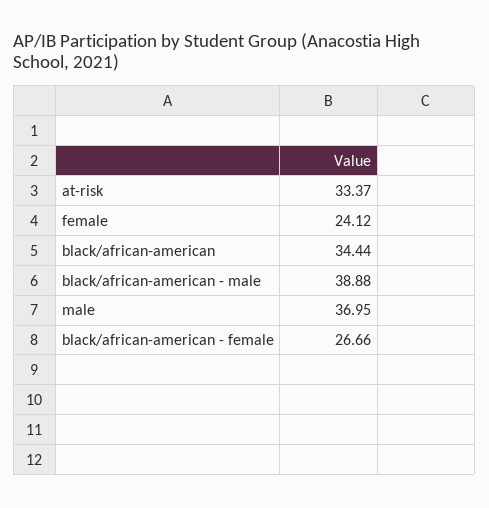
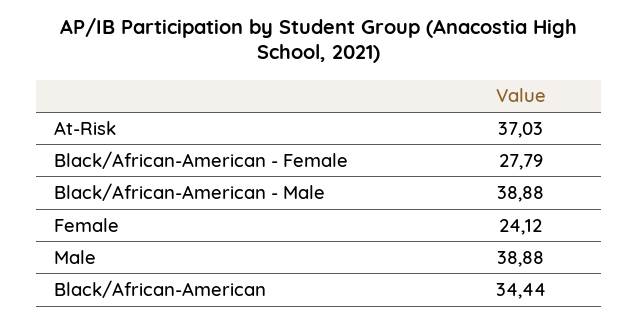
  {
-   "at-risk": 33.37,
+   "at-risk": 37.03,
    "female": 24.12,
    "black/african-american": 34.44,
    "black/african-american - male": 38.88,
-   "male": 36.95,
+   "male": 38.88,
-   "black/african-american - female": 26.66
+   "black/african-american - female": 27.79
  }

